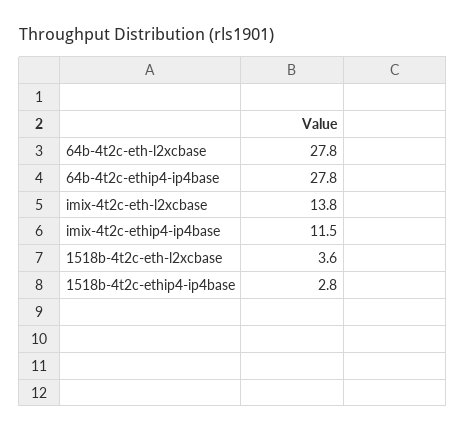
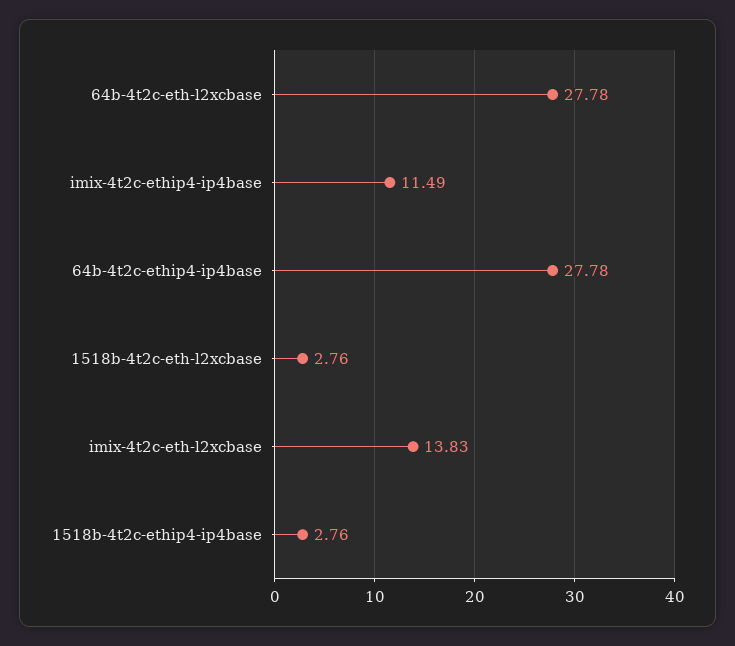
  {
    "64b-4t2c-eth-l2xcbase": 27.78,
    "64b-4t2c-ethip4-ip4base": 27.78,
    "imix-4t2c-eth-l2xcbase": 13.83,
    "imix-4t2c-ethip4-ip4base": 11.49,
-   "1518b-4t2c-eth-l2xcbase": 3.6,
+   "1518b-4t2c-eth-l2xcbase": 2.76,
    "1518b-4t2c-ethip4-ip4base": 2.76
  }

